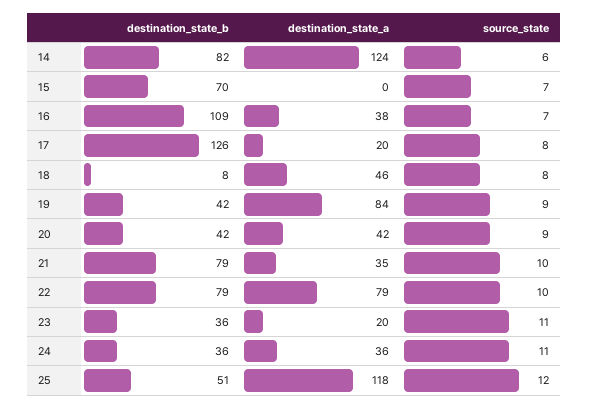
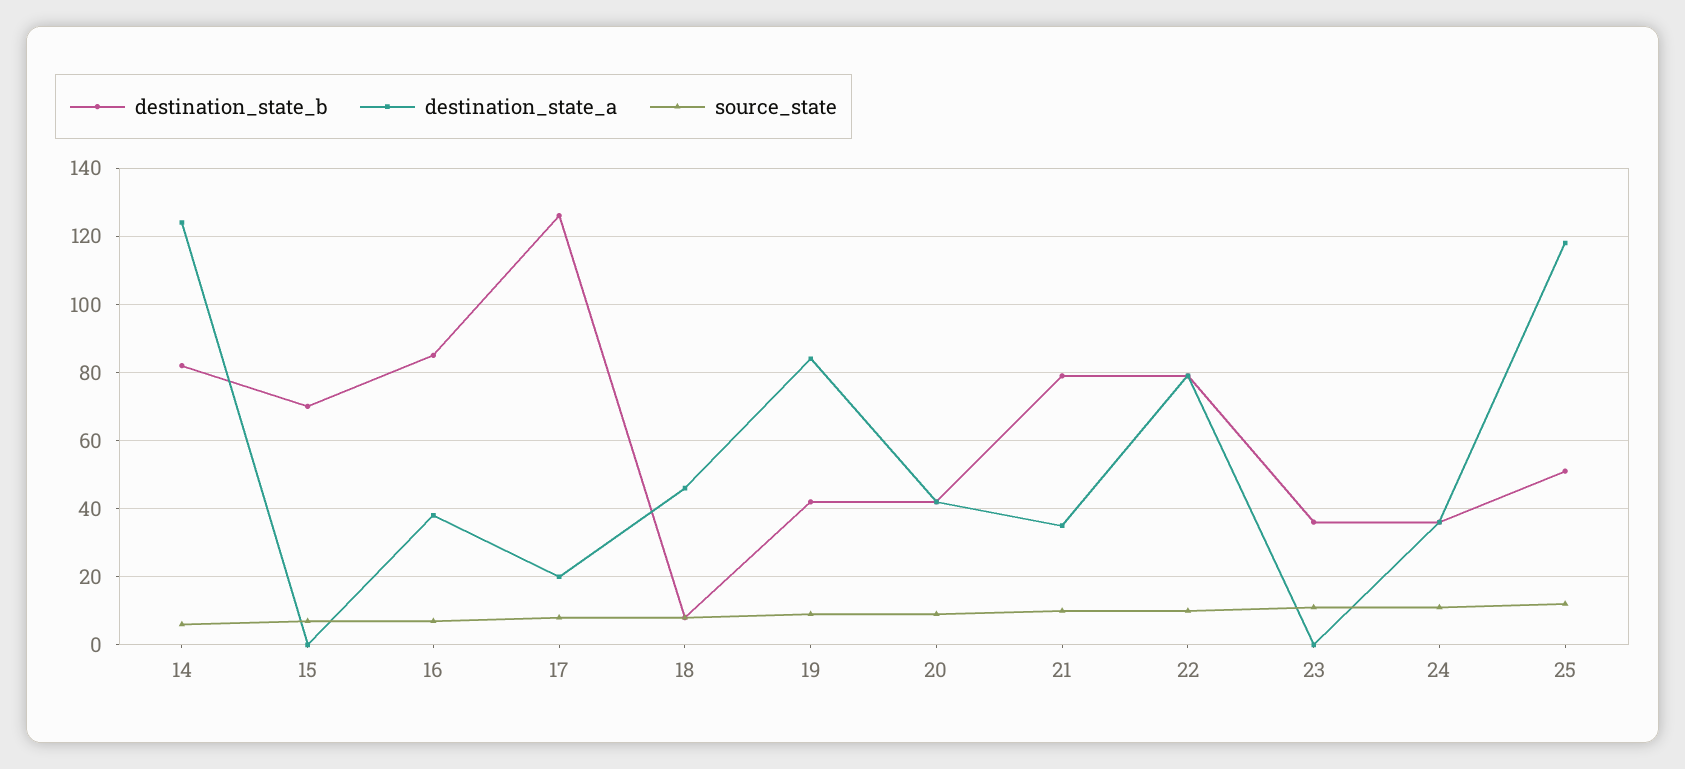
  {
    "destination_state_b": {
      "14": 82,
      "15": 70,
-     "16": 109,
+     "16": 85,
      "17": 126,
      "18": 8,
      "19": 42,
      "20": 42,
      "21": 79,
      "22": 79,
      "23": 36,
      "24": 36,
      "25": 51
    },
    "destination_state_a": {
      "14": 124,
      "15": 0,
      "16": 38,
      "17": 20,
      "18": 46,
      "19": 84,
      "20": 42,
      "21": 35,
      "22": 79,
-     "23": 20,
+     "23": 0,
      "24": 36,
      "25": 118
    },
    "source_state": {
      "14": 6,
      "15": 7,
      "16": 7,
      "17": 8,
      "18": 8,
      "19": 9,
      "20": 9,
      "21": 10,
      "22": 10,
      "23": 11,
      "24": 11,
      "25": 12
    }
  }

